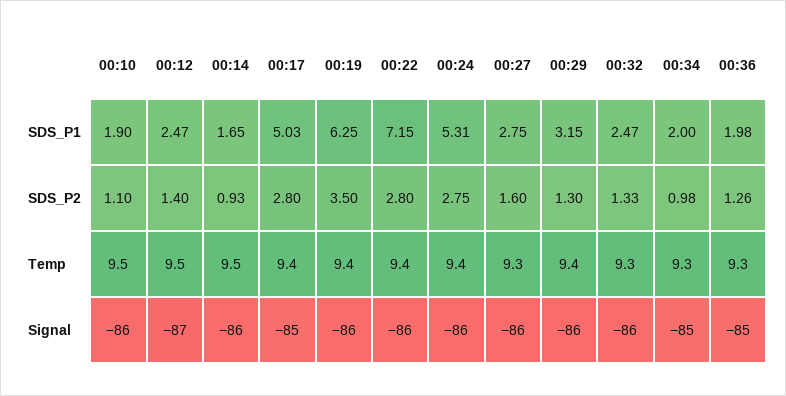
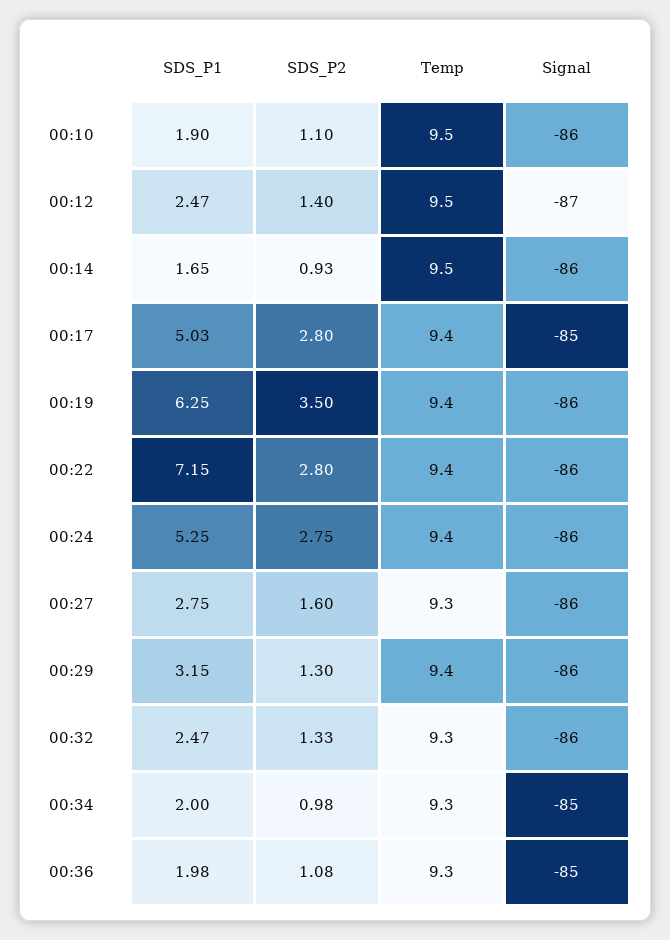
  {
    "00:10": {
      "SDS_P1": 1.9,
      "SDS_P2": 1.1,
      "Temp": 9.5,
      "Signal": -86
    },
    "00:12": {
      "SDS_P1": 2.47,
      "SDS_P2": 1.4,
      "Temp": 9.5,
      "Signal": -87
    },
    "00:14": {
      "SDS_P1": 1.65,
      "SDS_P2": 0.93,
      "Temp": 9.5,
      "Signal": -86
    },
    "00:17": {
      "SDS_P1": 5.03,
      "SDS_P2": 2.8,
      "Temp": 9.4,
      "Signal": -85
    },
    "00:19": {
      "SDS_P1": 6.25,
      "SDS_P2": 3.5,
      "Temp": 9.4,
      "Signal": -86
    },
    "00:22": {
      "SDS_P1": 7.15,
      "SDS_P2": 2.8,
      "Temp": 9.4,
      "Signal": -86
    },
    "00:24": {
-     "SDS_P1": 5.31,
+     "SDS_P1": 5.25,
      "SDS_P2": 2.75,
      "Temp": 9.4,
      "Signal": -86
    },
    "00:27": {
      "SDS_P1": 2.75,
      "SDS_P2": 1.6,
      "Temp": 9.3,
      "Signal": -86
    },
    "00:29": {
      "SDS_P1": 3.15,
      "SDS_P2": 1.3,
      "Temp": 9.4,
      "Signal": -86
    },
    "00:32": {
      "SDS_P1": 2.47,
      "SDS_P2": 1.33,
      "Temp": 9.3,
      "Signal": -86
    },
    "00:34": {
      "SDS_P1": 2,
      "SDS_P2": 0.98,
      "Temp": 9.3,
      "Signal": -85
    },
    "00:36": {
      "SDS_P1": 1.98,
-     "SDS_P2": 1.26,
+     "SDS_P2": 1.08,
      "Temp": 9.3,
      "Signal": -85
    }
  }

